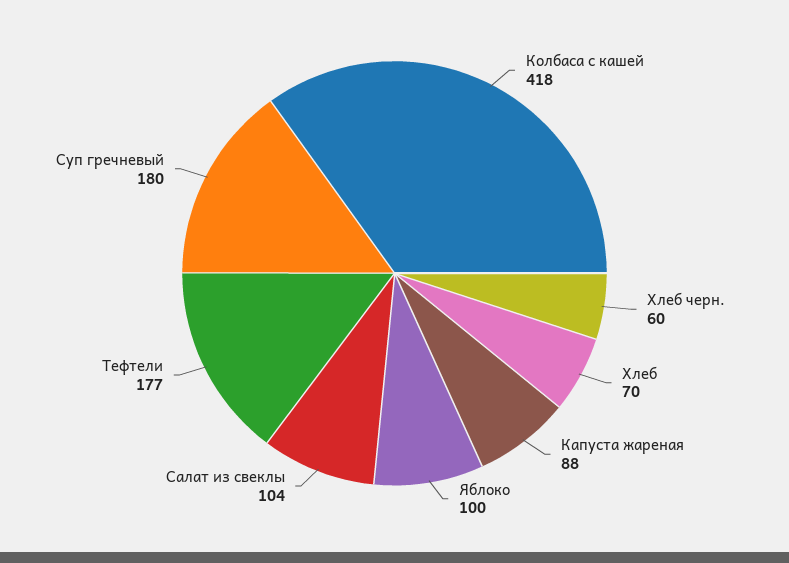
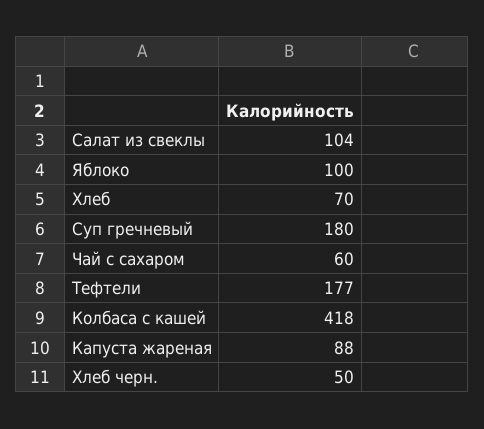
  {
    "Колбаса с кашей": 418,
-   "Хлеб черн.": 60,
+   "Хлеб черн.": 50,
    "Хлеб": 70,
    "Капуста жареная": 88,
    "Яблоко": 100,
    "Салат из свеклы": 104,
    "Тефтели": 177,
-   "Суп гречневый": 180
+   "Суп гречневый": 180,
+   "Чай с сахаром": 60
  }

